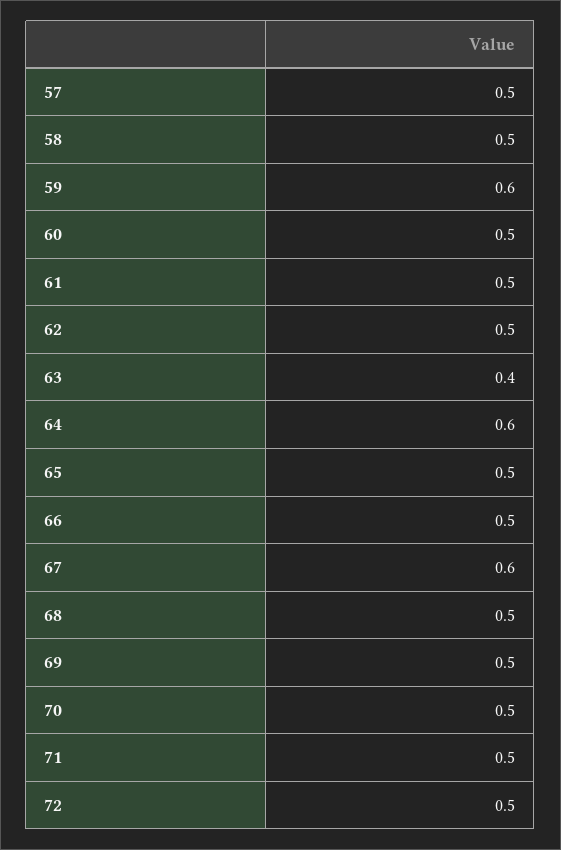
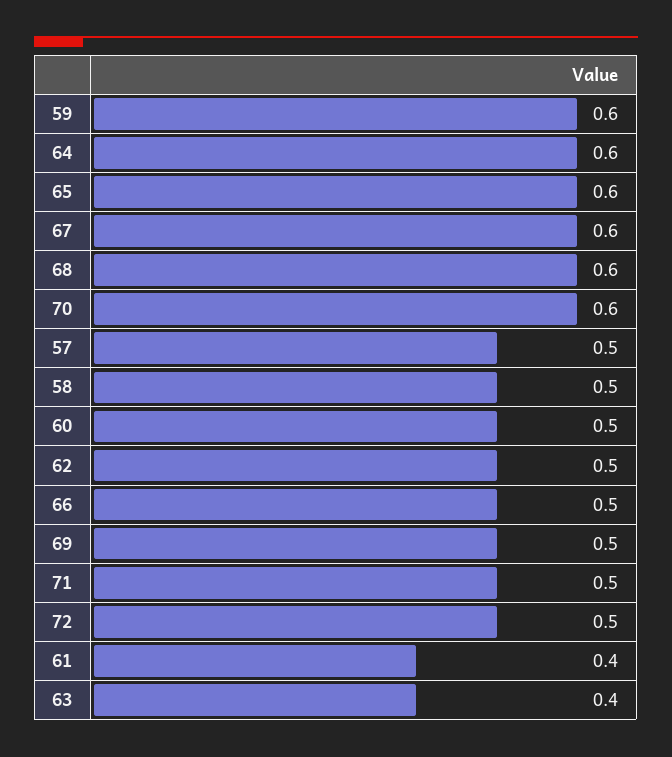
  {
    "57": 0.5,
    "58": 0.5,
    "59": 0.6,
    "60": 0.5,
-   "61": 0.5,
+   "61": 0.4,
    "62": 0.5,
    "63": 0.4,
    "64": 0.6,
-   "65": 0.5,
+   "65": 0.6,
    "66": 0.5,
    "67": 0.6,
-   "68": 0.5,
+   "68": 0.6,
    "69": 0.5,
-   "70": 0.5,
+   "70": 0.6,
    "71": 0.5,
    "72": 0.5
  }

